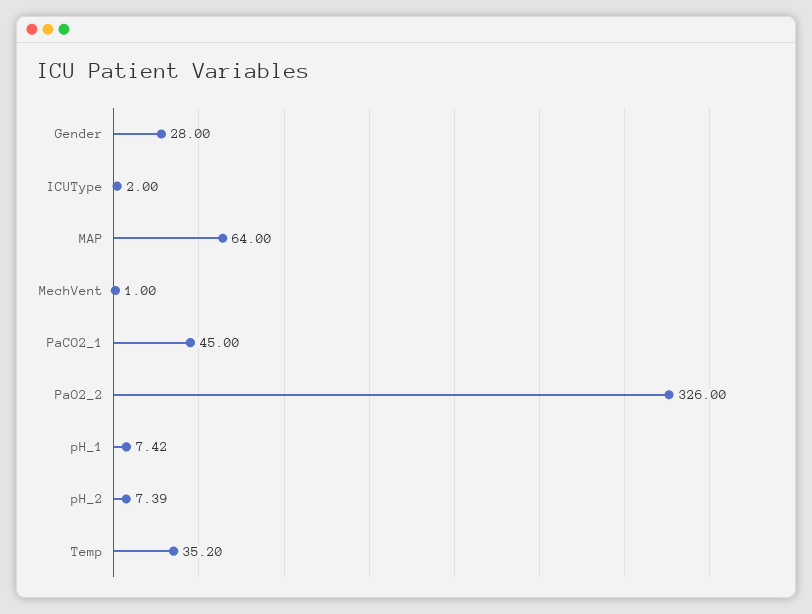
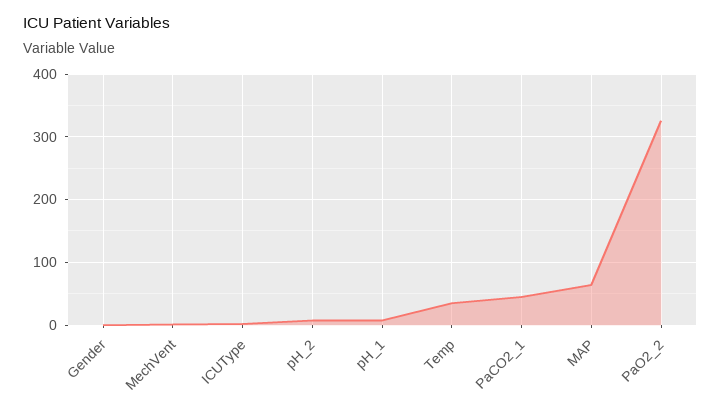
  {
-   "Gender": 28,
+   "Gender": 0,
    "ICUType": 2,
    "MAP": 64,
    "MechVent": 1,
    "PaCO2_1": 45,
    "PaO2_2": 326,
    "pH_1": 7.42,
    "pH_2": 7.39,
    "Temp": 35.2
  }

